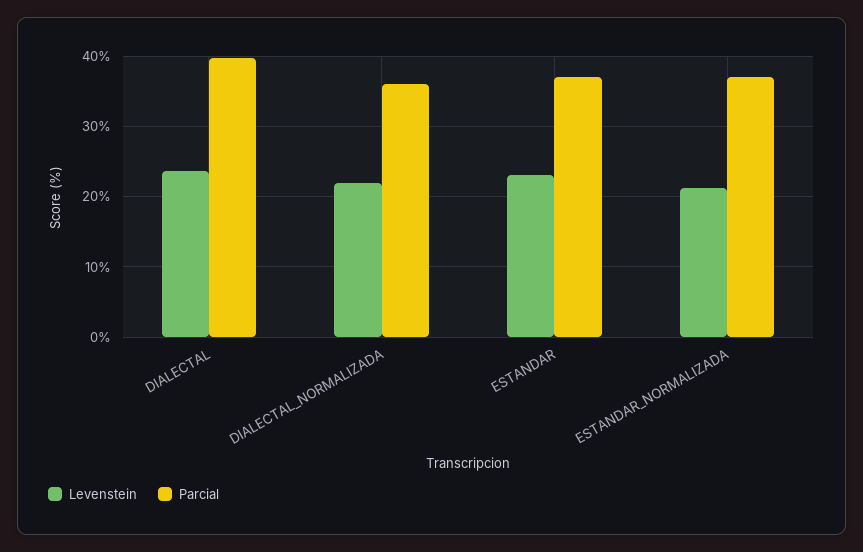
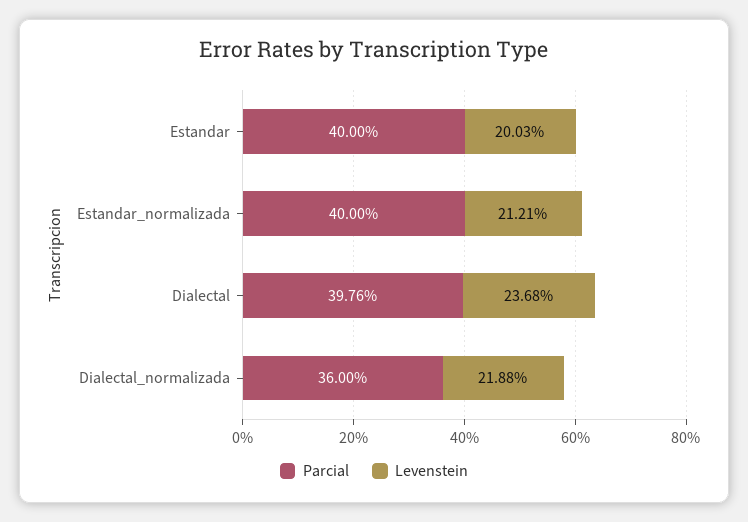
  {
    "Levenstein": {
      "DIALECTAL": 23.68,
      "DIALECTAL_NORMALIZADA": 21.88,
-     "ESTANDAR": 23,
+     "ESTANDAR": 20.03,
      "ESTANDAR_NORMALIZADA": 21.21
    },
    "Parcial": {
      "DIALECTAL": 39.76,
      "DIALECTAL_NORMALIZADA": 36,
-     "ESTANDAR": 37,
+     "ESTANDAR": 40,
-     "ESTANDAR_NORMALIZADA": 37
+     "ESTANDAR_NORMALIZADA": 40
    }
  }

